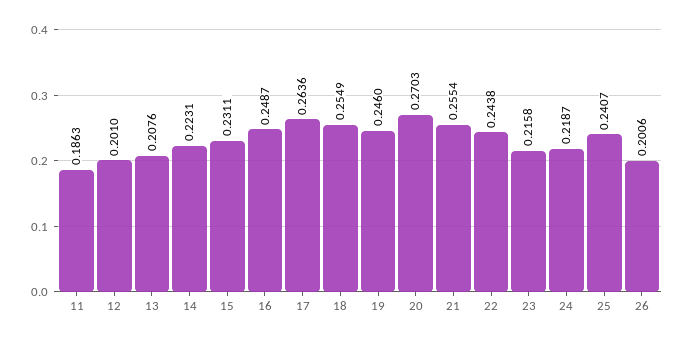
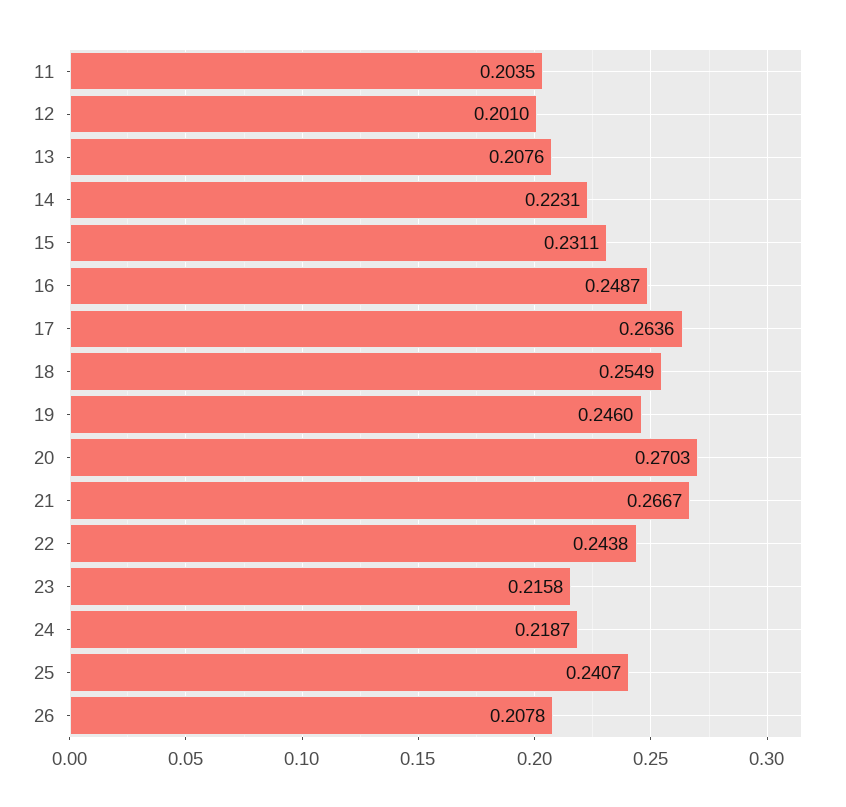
  {
-   "11": 0.1863,
+   "11": 0.2035,
    "12": 0.201,
    "13": 0.2076,
    "14": 0.2231,
    "15": 0.2311,
    "16": 0.2487,
    "17": 0.2636,
    "18": 0.2549,
    "19": 0.246,
    "20": 0.2703,
-   "21": 0.2554,
+   "21": 0.2667,
    "22": 0.2438,
    "23": 0.2158,
    "24": 0.2187,
    "25": 0.2407,
-   "26": 0.2006
+   "26": 0.2078
  }

